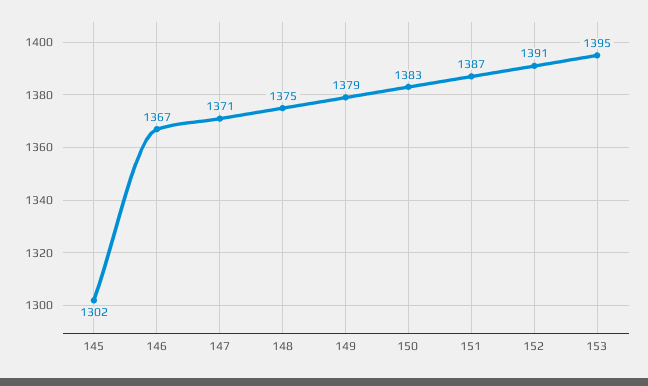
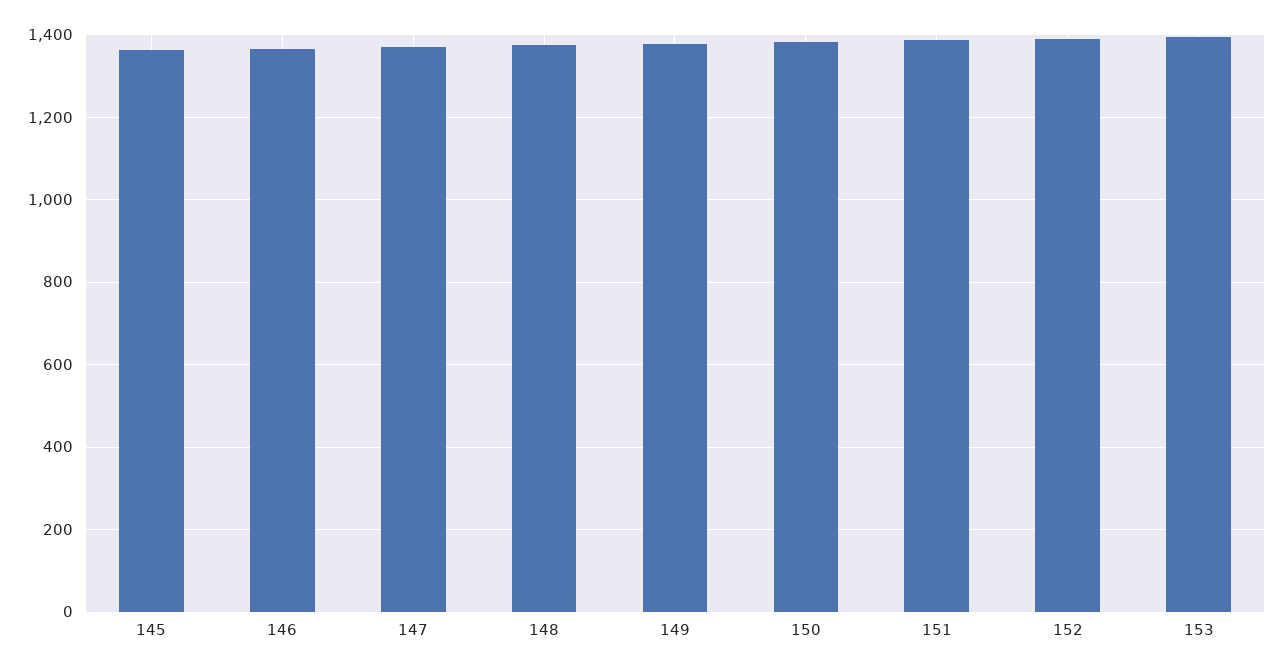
  {
-   "145": 1302,
+   "145": 1360,
    "146": 1367,
    "147": 1371,
    "148": 1375,
    "149": 1379,
    "150": 1383,
    "151": 1387,
    "152": 1391,
    "153": 1395
  }

